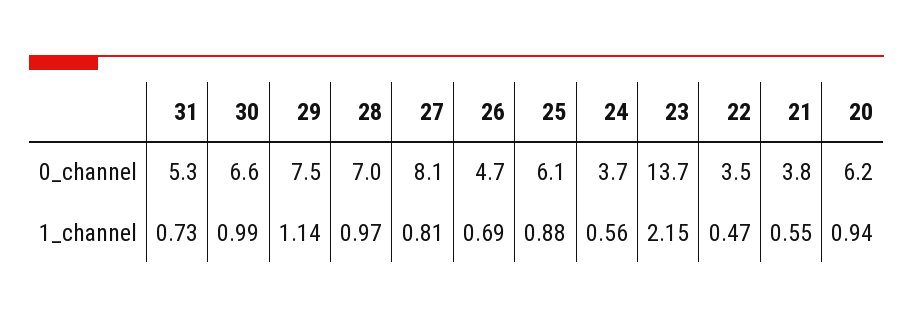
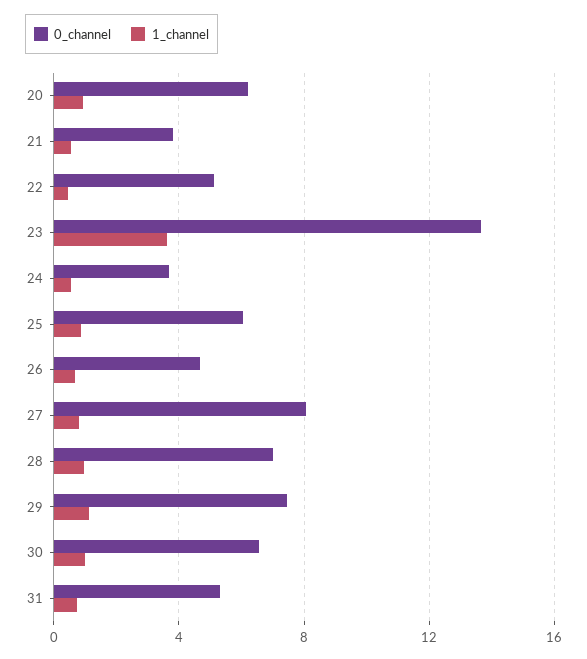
  {
    "0_channel": {
      "31": 5.3,
      "30": 6.6,
      "29": 7.5,
      "28": 7,
      "27": 8.1,
      "26": 4.7,
      "25": 6.1,
      "24": 3.7,
      "23": 13.7,
-     "22": 3.5,
+     "22": 5,
      "21": 3.8,
      "20": 6.2
    },
    "1_channel": {
      "31": 0.73,
      "30": 0.99,
      "29": 1.14,
      "28": 0.97,
      "27": 0.81,
      "26": 0.69,
      "25": 0.88,
      "24": 0.56,
-     "23": 2.15,
+     "23": 3.5,
      "22": 0.47,
      "21": 0.55,
      "20": 0.94
    }
  }

